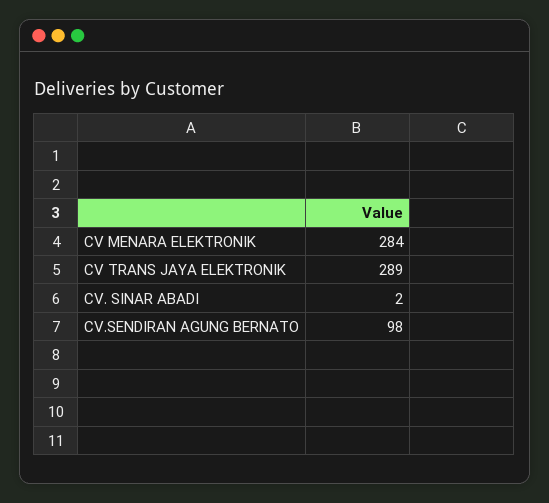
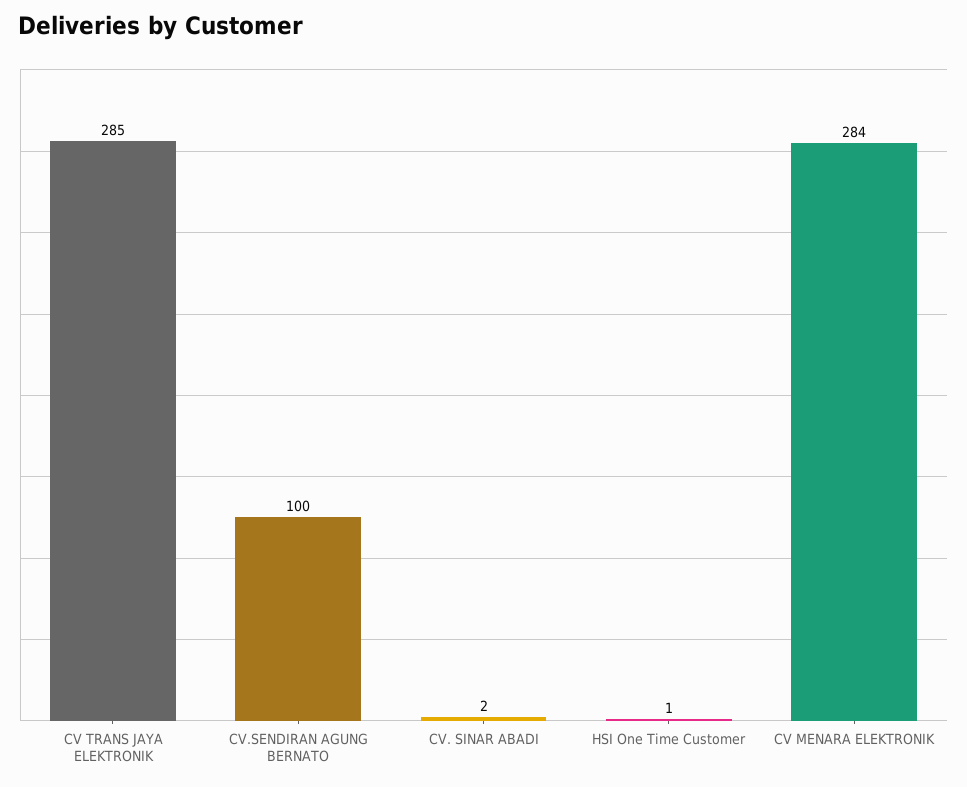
  {
    "CV MENARA ELEKTRONIK": 284,
-   "CV TRANS JAYA ELEKTRONIK": 289,
+   "CV TRANS JAYA ELEKTRONIK": 285,
    "CV. SINAR ABADI": 2,
-   "CV.SENDIRAN AGUNG BERNATO": 98
+   "CV.SENDIRAN AGUNG BERNATO": 100,
+   "HSI One Time Customer": 1
  }

